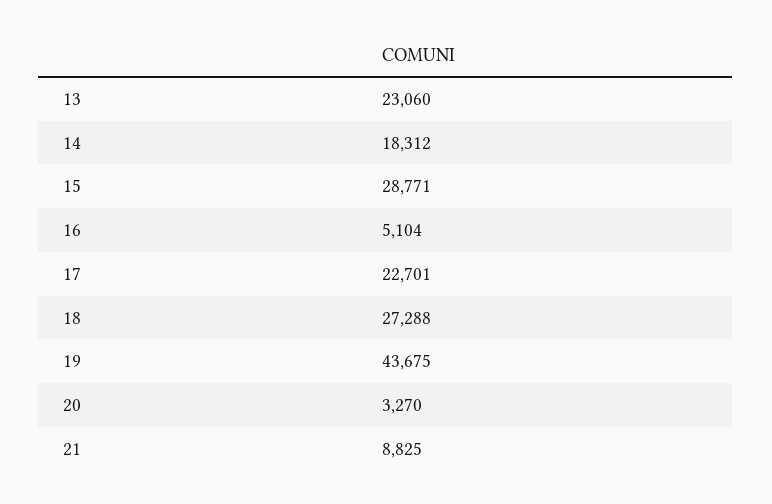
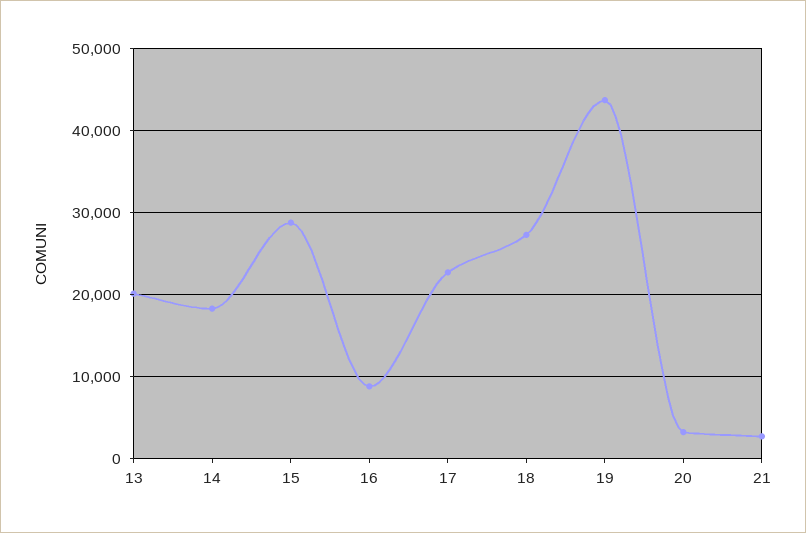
  {
-   "13": 23060,
+   "13": 20000,
    "14": 18312,
    "15": 28771,
-   "16": 5104,
+   "16": 9000,
    "17": 22701,
    "18": 27288,
    "19": 43675,
    "20": 3270,
-   "21": 8825
+   "21": 3000
  }

